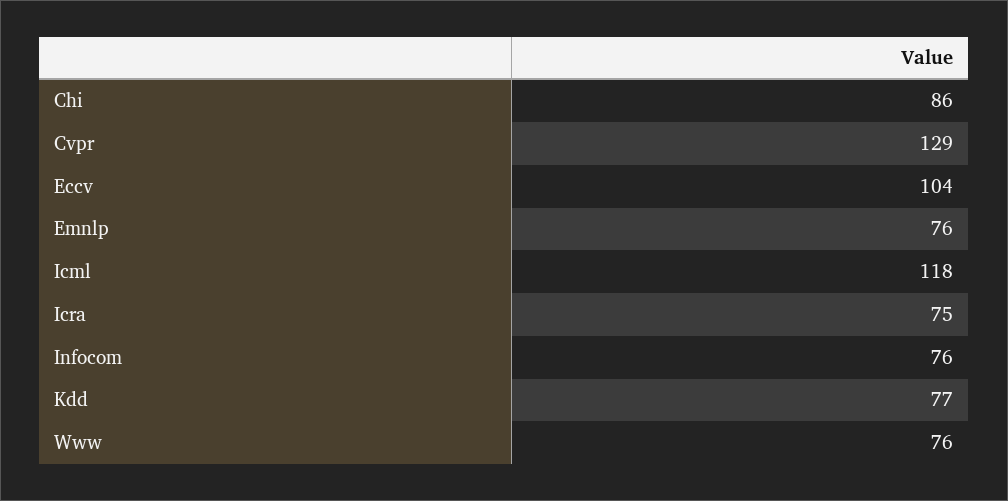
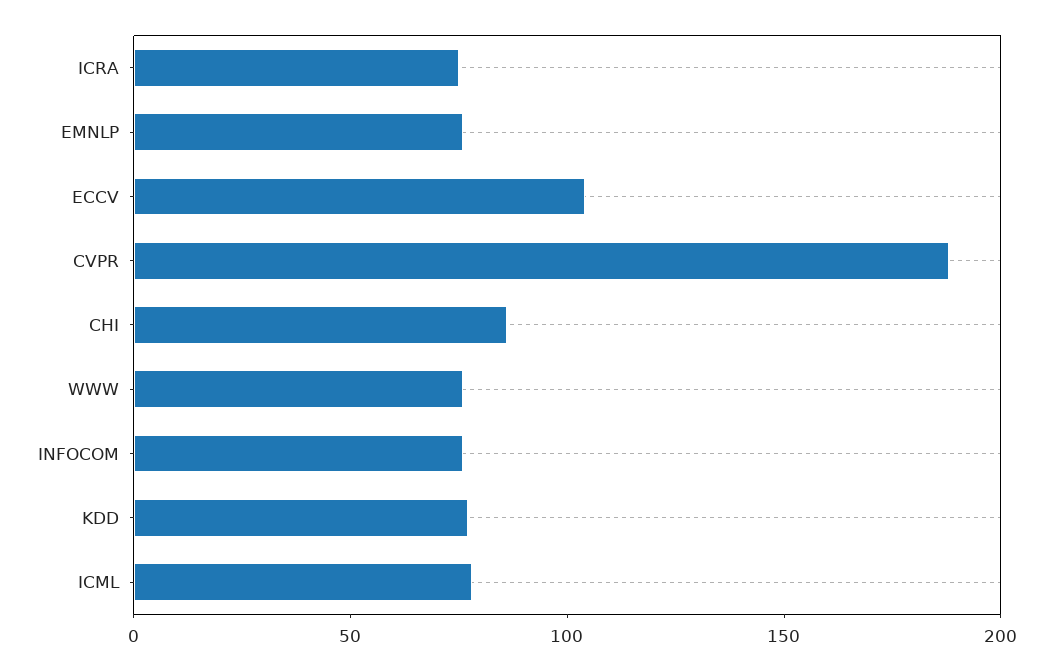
  {
    "Chi": 86,
-   "Cvpr": 129,
+   "Cvpr": 190,
    "Eccv": 104,
    "Emnlp": 76,
-   "Icml": 118,
+   "Icml": 80,
    "Icra": 75,
    "Infocom": 76,
    "Kdd": 77,
    "Www": 76
  }

